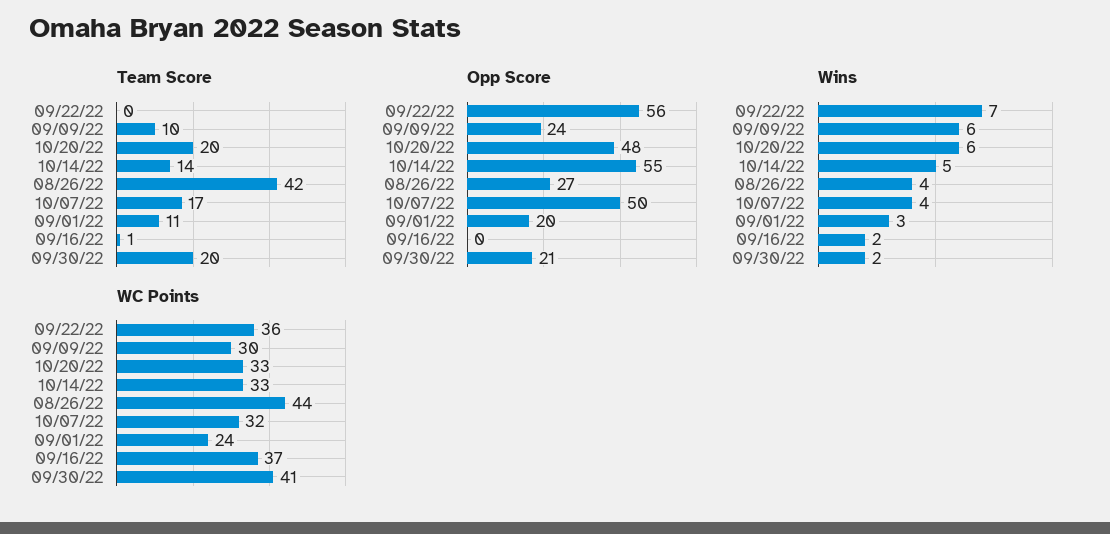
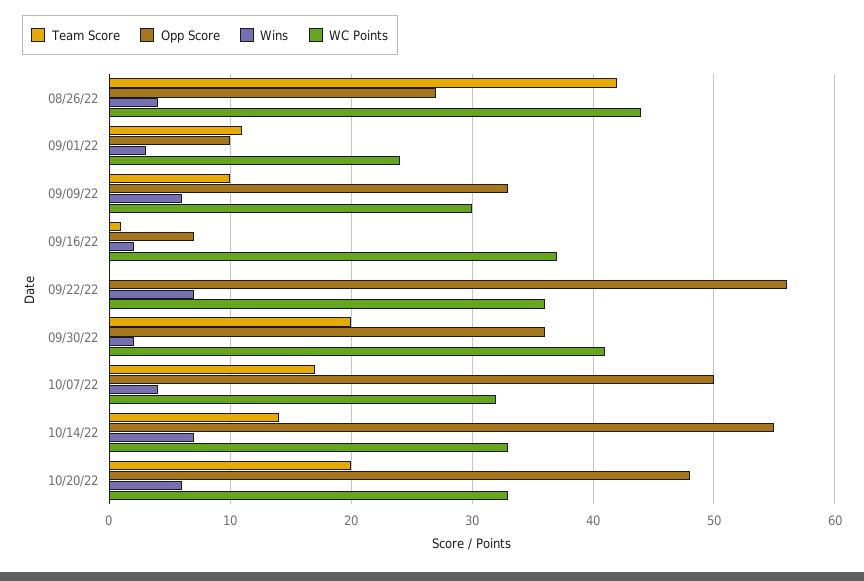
  {
    "Team Score": {
      "09/22/22": 0,
      "09/09/22": 10,
      "10/20/22": 20,
      "10/14/22": 14,
      "08/26/22": 42,
      "10/07/22": 17,
      "09/01/22": 11,
      "09/16/22": 1,
      "09/30/22": 20
    },
    "Opp Score": {
      "09/22/22": 56,
-     "09/09/22": 24,
+     "09/09/22": 33,
      "10/20/22": 48,
      "10/14/22": 55,
      "08/26/22": 27,
      "10/07/22": 50,
-     "09/01/22": 20,
+     "09/01/22": 10,
-     "09/16/22": 0,
+     "09/16/22": 7,
-     "09/30/22": 21
+     "09/30/22": 36
    },
    "Wins": {
      "09/22/22": 7,
      "09/09/22": 6,
      "10/20/22": 6,
-     "10/14/22": 5,
+     "10/14/22": 7,
      "08/26/22": 4,
      "10/07/22": 4,
      "09/01/22": 3,
      "09/16/22": 2,
      "09/30/22": 2
    },
    "WC Points": {
      "09/22/22": 36,
      "09/09/22": 30,
      "10/20/22": 33,
      "10/14/22": 33,
      "08/26/22": 44,
      "10/07/22": 32,
      "09/01/22": 24,
      "09/16/22": 37,
      "09/30/22": 41
    }
  }

